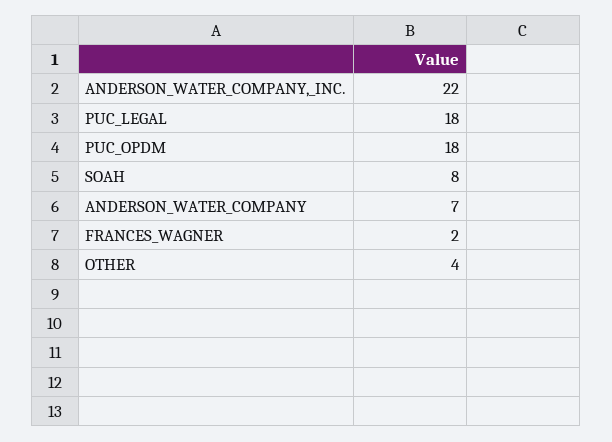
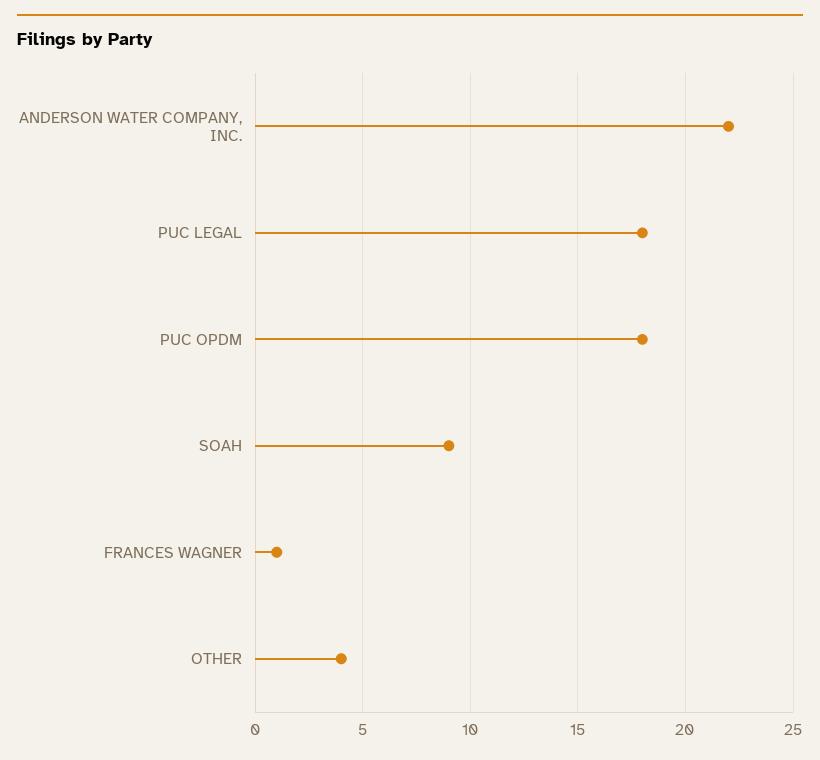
  {
    "ANDERSON_WATER_COMPANY,_INC.": 22,
    "PUC_LEGAL": 18,
    "PUC_OPDM": 18,
-   "SOAH": 8,
+   "SOAH": 9,
-   "ANDERSON_WATER_COMPANY": 7,
-   "FRANCES_WAGNER": 2,
+   "FRANCES_WAGNER": 1,
    "OTHER": 4
  }

